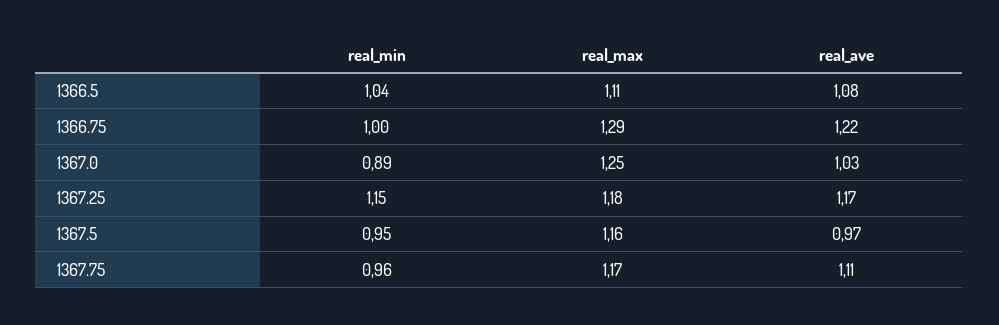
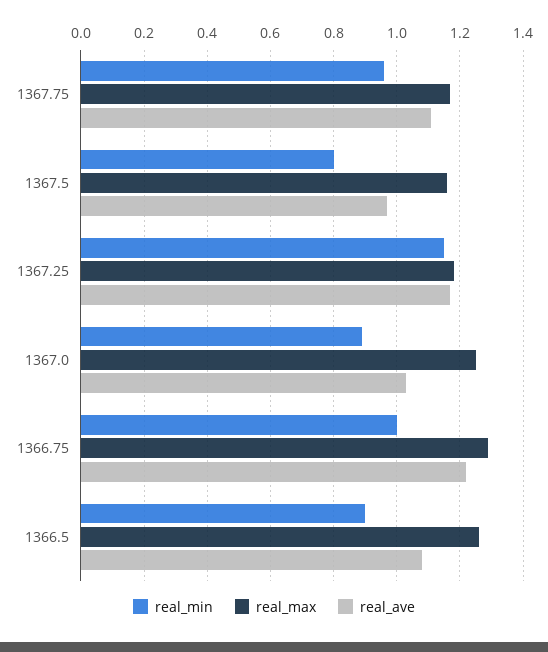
  {
    "real_min": {
-     "1366.5": 1.04,
+     "1366.5": 0.9,
      "1366.75": 1,
      "1367.0": 0.89,
      "1367.25": 1.15,
-     "1367.5": 0.95,
+     "1367.5": 0.8,
      "1367.75": 0.96
    },
    "real_max": {
-     "1366.5": 1.11,
+     "1366.5": 1.25,
      "1366.75": 1.29,
      "1367.0": 1.25,
      "1367.25": 1.18,
      "1367.5": 1.16,
      "1367.75": 1.17
    },
    "real_ave": {
      "1366.5": 1.08,
      "1366.75": 1.22,
      "1367.0": 1.03,
      "1367.25": 1.17,
      "1367.5": 0.97,
      "1367.75": 1.11
    }
  }

